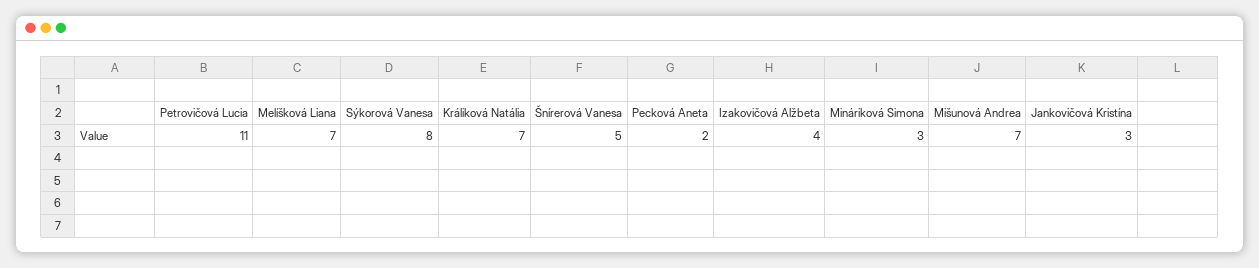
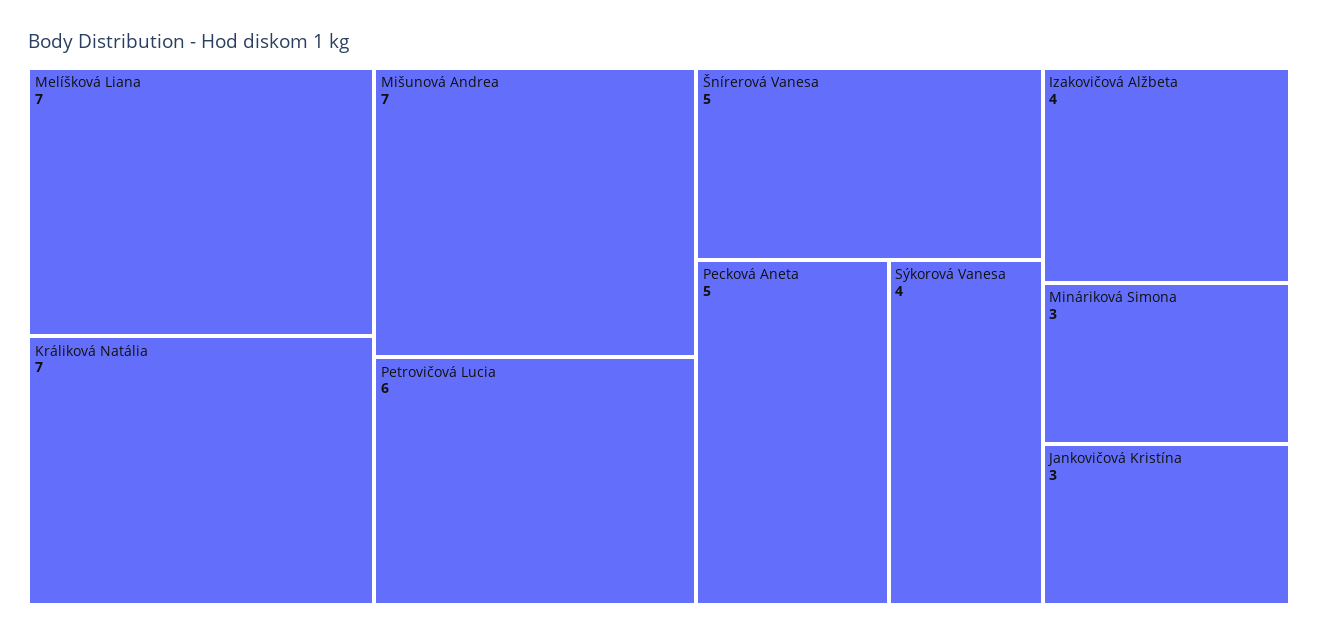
  {
-   "Petrovičová Lucia": 11,
+   "Petrovičová Lucia": 6,
    "Melíšková Liana": 7,
-   "Sýkorová Vanesa": 8,
+   "Sýkorová Vanesa": 4,
    "Králiková Natália": 7,
    "Šnírerová Vanesa": 5,
-   "Pecková Aneta": 2,
+   "Pecková Aneta": 5,
    "Izakovičová Alžbeta": 4,
    "Mináriková Simona": 3,
    "Mišunová Andrea": 7,
    "Jankovičová Kristína": 3
  }

